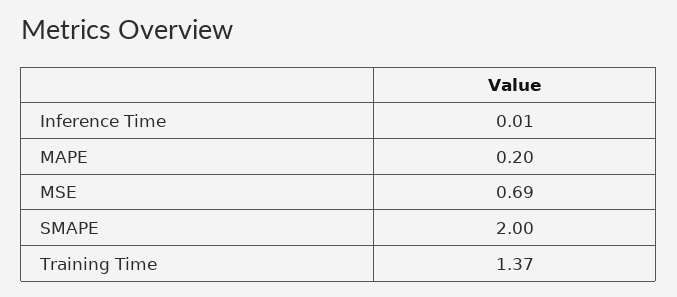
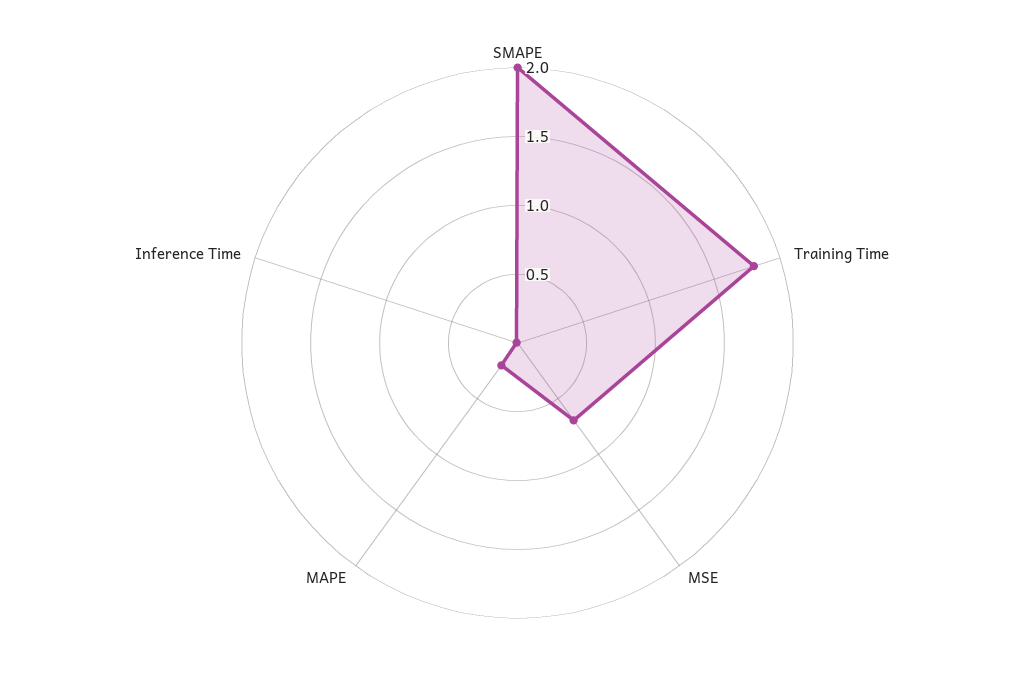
  {
    "Inference Time": 0.01,
    "MAPE": 0.2,
    "MSE": 0.69,
    "SMAPE": 2,
-   "Training Time": 1.37
+   "Training Time": 1.8
  }

